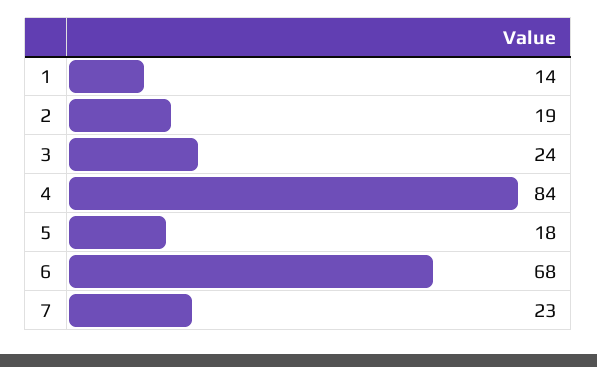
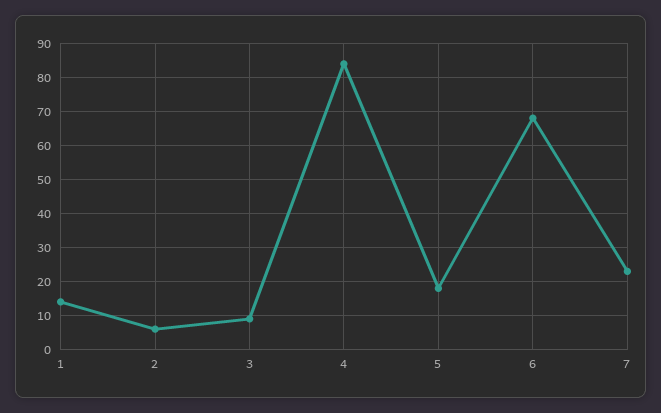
  {
    "1": 14,
-   "2": 19,
+   "2": 5,
-   "3": 24,
+   "3": 10,
    "4": 84,
    "5": 18,
    "6": 68,
    "7": 23
  }

